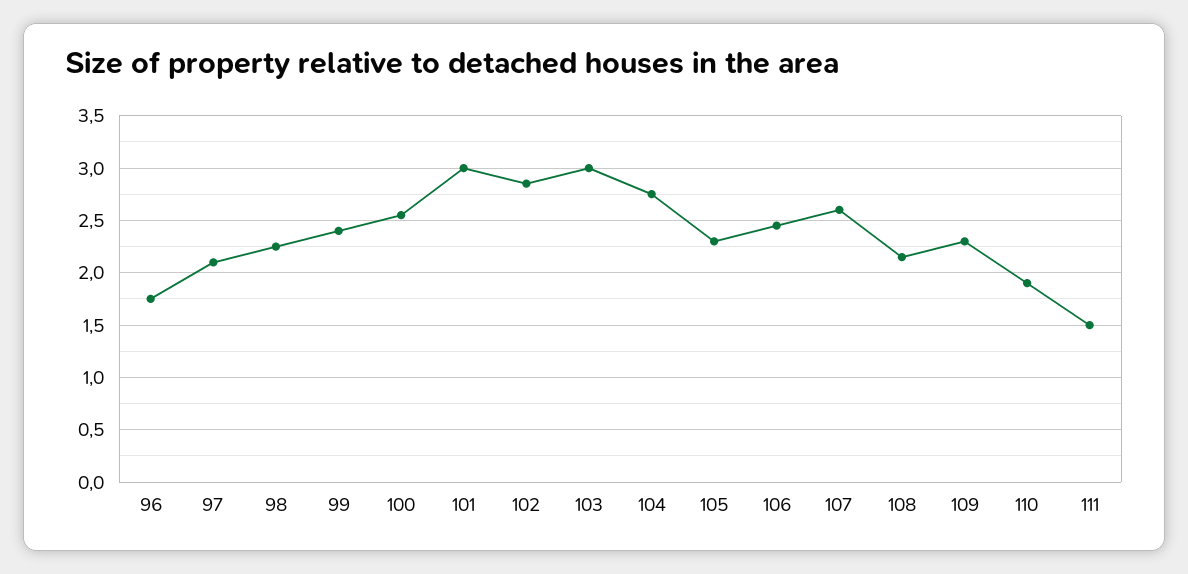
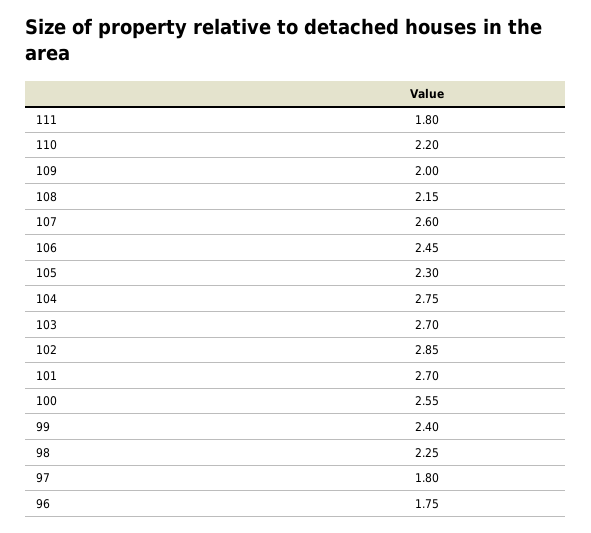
  {
    "96": 1.75,
-   "97": 2.1,
+   "97": 1.8,
    "98": 2.25,
    "99": 2.4,
    "100": 2.55,
-   "101": 3,
+   "101": 2.7,
    "102": 2.85,
-   "103": 3,
+   "103": 2.7,
    "104": 2.75,
    "105": 2.3,
    "106": 2.45,
    "107": 2.6,
    "108": 2.15,
-   "109": 2.3,
+   "109": 2,
-   "110": 1.9,
+   "110": 2.2,
-   "111": 1.5
+   "111": 1.8
  }

